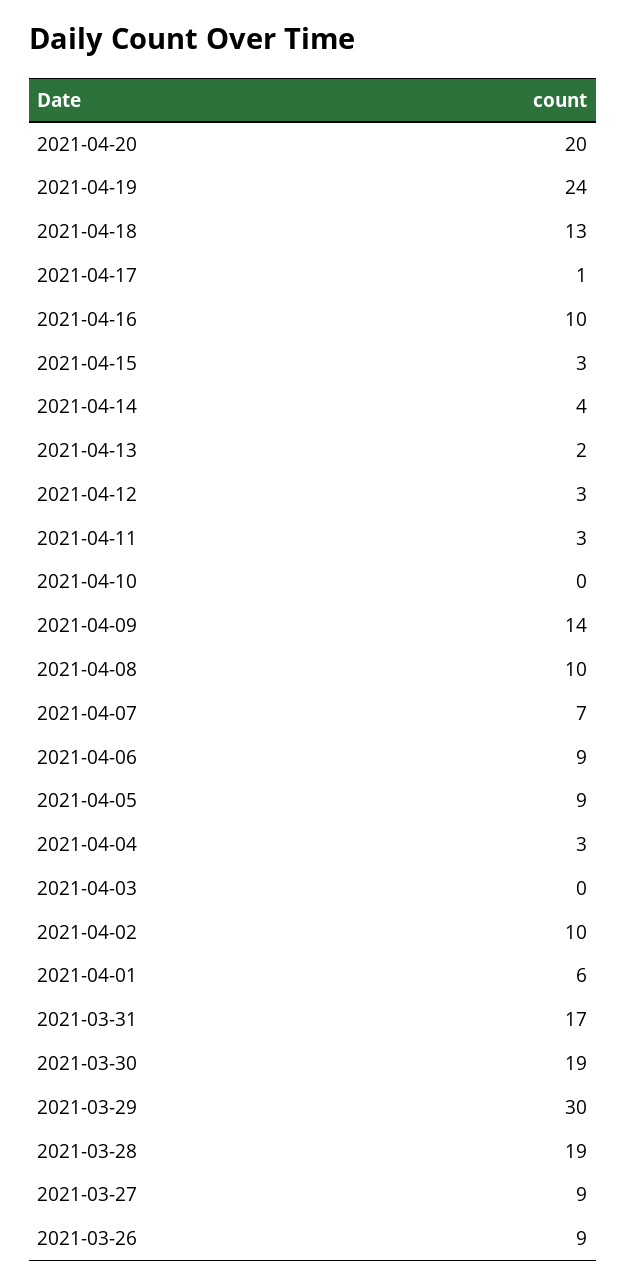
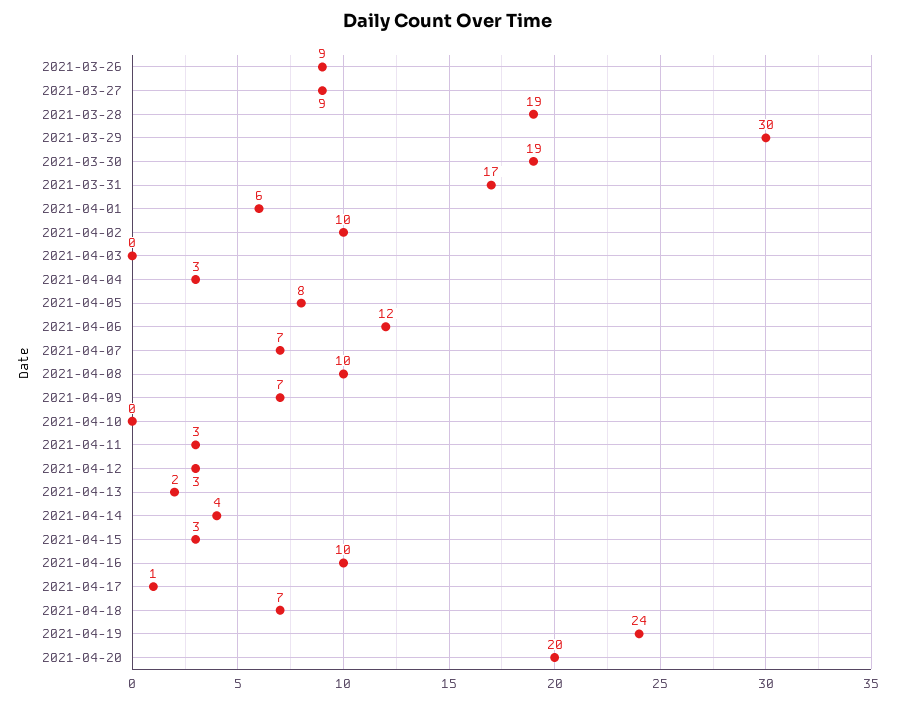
  {
    "2021-04-20": 20,
    "2021-04-19": 24,
-   "2021-04-18": 13,
+   "2021-04-18": 7,
    "2021-04-17": 1,
    "2021-04-16": 10,
    "2021-04-15": 3,
    "2021-04-14": 4,
    "2021-04-13": 2,
    "2021-04-12": 3,
    "2021-04-11": 3,
    "2021-04-10": 0,
-   "2021-04-09": 14,
+   "2021-04-09": 7,
    "2021-04-08": 10,
    "2021-04-07": 7,
-   "2021-04-06": 9,
+   "2021-04-06": 12,
-   "2021-04-05": 9,
+   "2021-04-05": 8,
    "2021-04-04": 3,
    "2021-04-03": 0,
    "2021-04-02": 10,
    "2021-04-01": 6,
    "2021-03-31": 17,
    "2021-03-30": 19,
    "2021-03-29": 30,
    "2021-03-28": 19,
    "2021-03-27": 9,
    "2021-03-26": 9
  }

